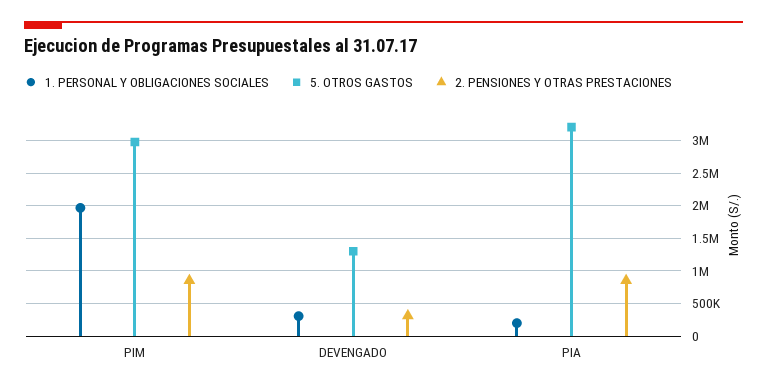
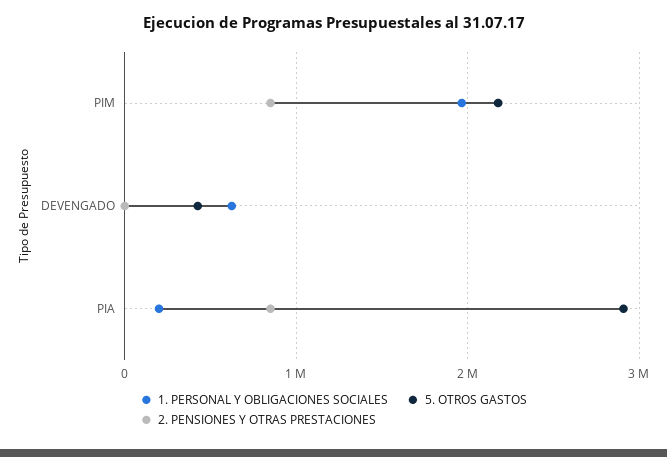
  {
    "1. PERSONAL Y OBLIGACIONES SOCIALES": {
      "PIM": 2000000,
-     "DEVENGADO": 300000,
+     "DEVENGADO": 600000,
      "PIA": 200000
    },
    "5. OTROS GASTOS": {
-     "PIM": 3000000,
+     "PIM": 2200000,
-     "DEVENGADO": 1300000,
+     "DEVENGADO": 400000,
-     "PIA": 3200000
+     "PIA": 2900000
    },
    "2. PENSIONES Y OTRAS PRESTACIONES": {
      "PIM": 900000,
-     "DEVENGADO": 300000,
+     "DEVENGADO": 0,
      "PIA": 900000
    }
  }

